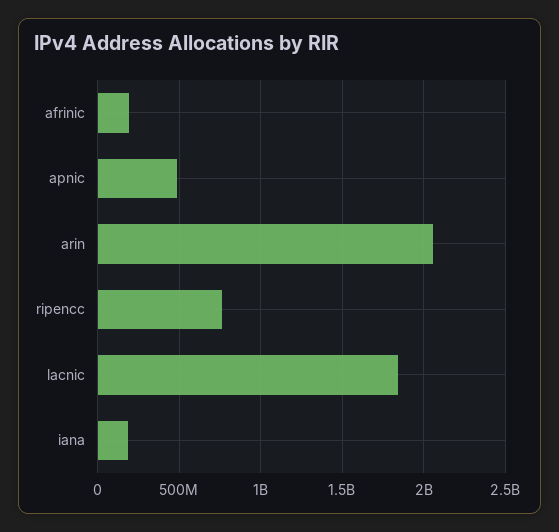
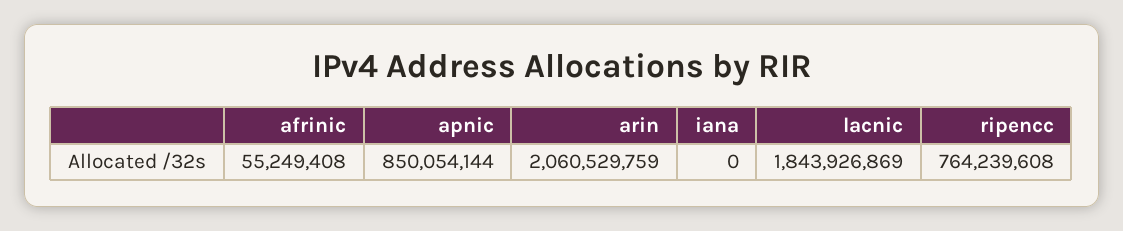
  {
-   "afrinic": 200000000,
+   "afrinic": 55249408,
-   "apnic": 500000000,
+   "apnic": 850054144,
    "arin": 2060529759,
    "ripencc": 764239608,
    "lacnic": 1843926869,
-   "iana": 200000000
+   "iana": 0
  }

